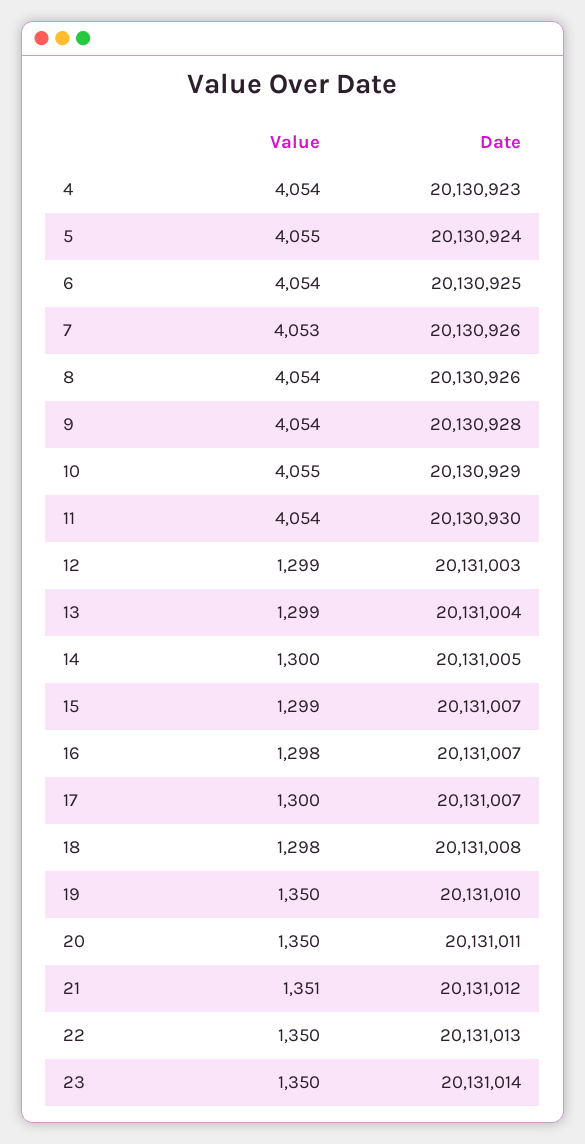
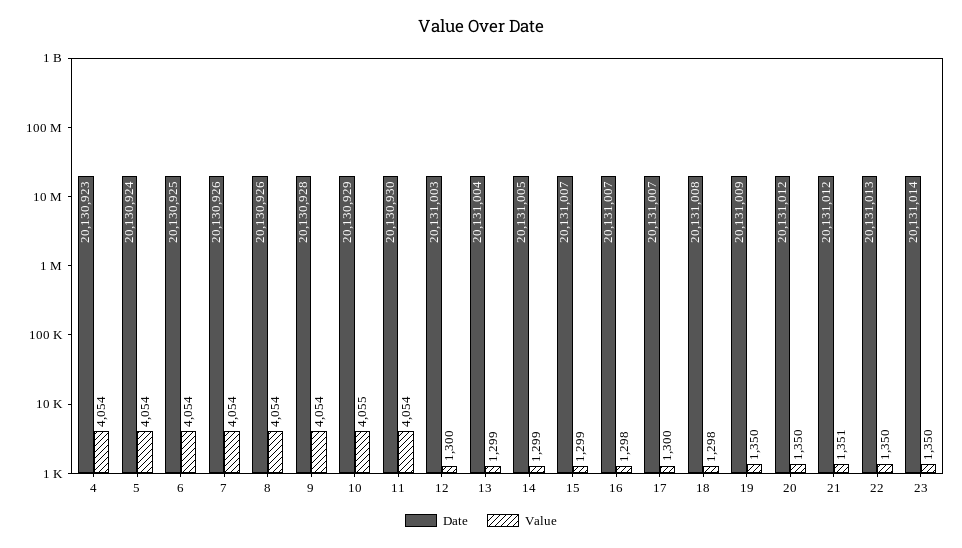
  {
    "Value": {
      "4": 4054,
-     "5": 4055,
+     "5": 4054,
      "6": 4054,
-     "7": 4053,
+     "7": 4054,
      "8": 4054,
      "9": 4054,
      "10": 4055,
      "11": 4054,
-     "12": 1299,
+     "12": 1300,
      "13": 1299,
-     "14": 1300,
+     "14": 1299,
      "15": 1299,
      "16": 1298,
      "17": 1300,
      "18": 1298,
      "19": 1350,
      "20": 1350,
      "21": 1351,
      "22": 1350,
      "23": 1350
    },
    "Date": {
      "4": 20130923,
      "5": 20130924,
      "6": 20130925,
      "7": 20130926,
      "8": 20130926,
      "9": 20130928,
      "10": 20130929,
      "11": 20130930,
      "12": 20131003,
      "13": 20131004,
      "14": 20131005,
      "15": 20131007,
      "16": 20131007,
      "17": 20131007,
      "18": 20131008,
-     "19": 20131010,
+     "19": 20131009,
-     "20": 20131011,
+     "20": 20131012,
      "21": 20131012,
      "22": 20131013,
      "23": 20131014
    }
  }

